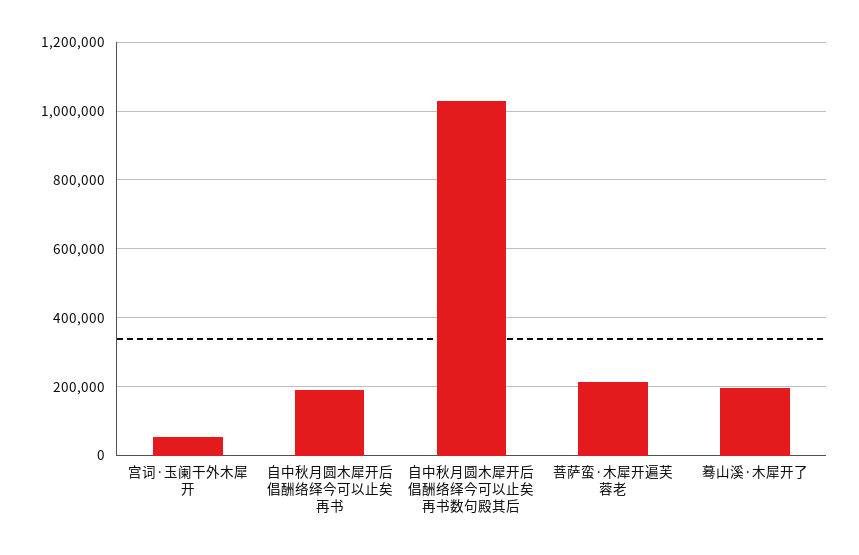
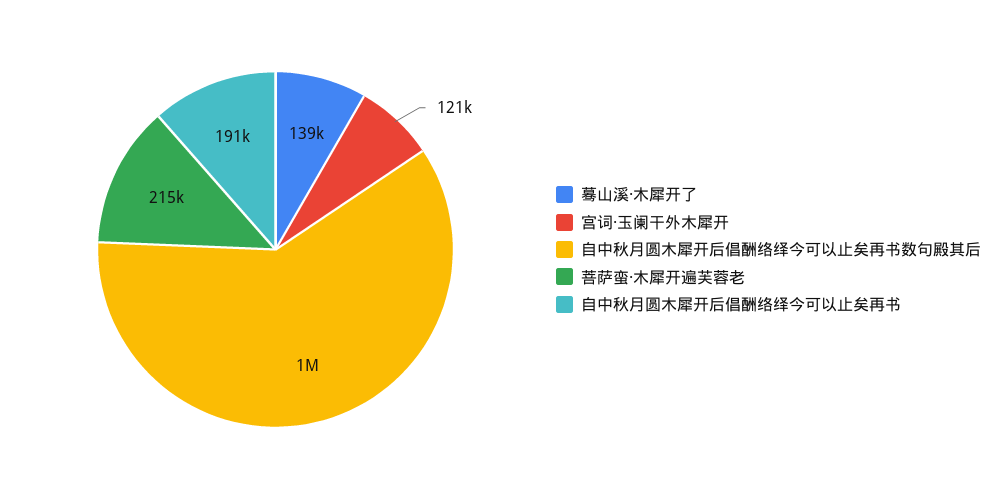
  {
-   "宫词·玉阑干外木犀开": 60000,
+   "宫词·玉阑干外木犀开": 121000,
    "自中秋月圆木犀开后倡酬络绎今可以止矣再书": 191000,
    "自中秋月圆木犀开后倡酬络绎今可以止矣再书数句殿其后": 1000000,
    "菩萨蛮·木犀开遍芙蓉老": 215000,
-   "蓦山溪·木犀开了": 200000
+   "蓦山溪·木犀开了": 139000
  }

